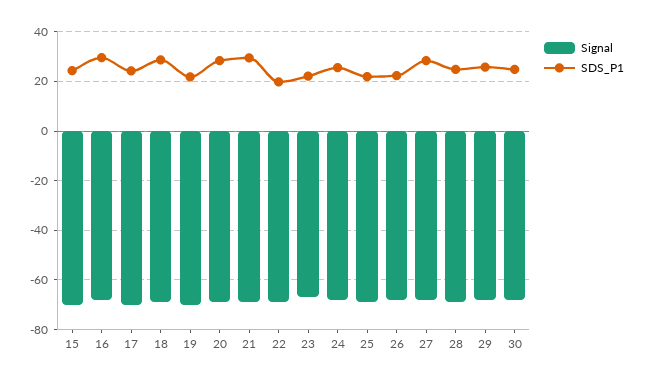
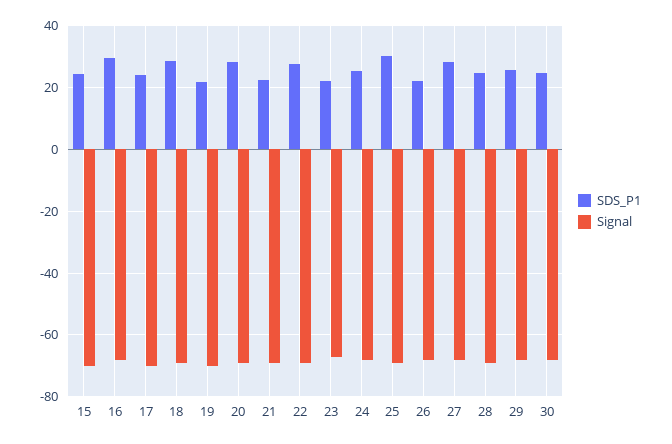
  {
    "Signal": {
      "15": -70,
      "16": -68,
      "17": -70,
      "18": -70,
      "19": -70,
      "20": -70,
      "21": -70,
      "22": -70,
      "23": -68,
      "24": -68,
      "25": -70,
      "26": -68,
      "27": -68,
      "28": -70,
      "29": -68,
      "30": -68
    },
    "SDS_P1": {
      "15": 24,
      "16": 30,
      "17": 24,
      "18": 28,
      "19": 22,
      "20": 28,
-     "21": 30,
+     "21": 22,
-     "22": 20,
+     "22": 28,
      "23": 22,
      "24": 26,
-     "25": 22.5,
+     "25": 30,
      "26": 22,
      "27": 28,
      "28": 24,
      "29": 26,
      "30": 24
    }
  }

